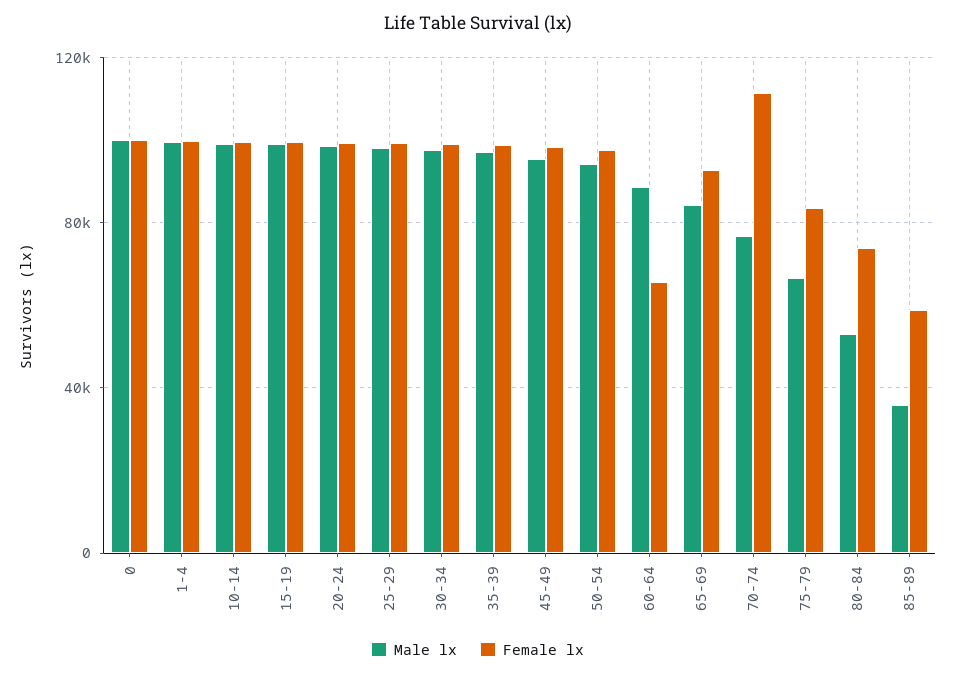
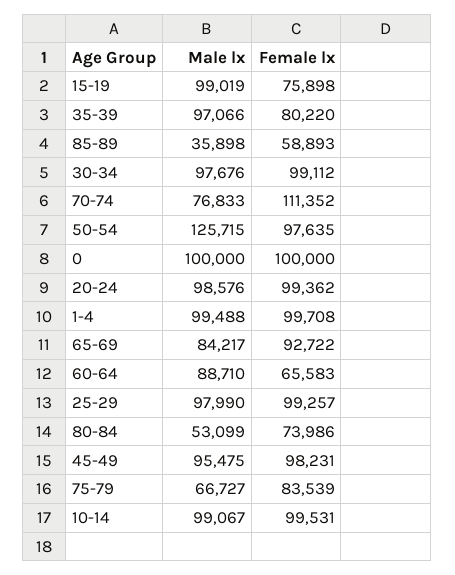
  {
    "Male lx": {
      "0": 100000,
      "1-4": 99488,
      "10-14": 99067,
      "15-19": 99019,
      "20-24": 98576,
      "25-29": 97990,
      "30-34": 97676,
      "35-39": 97066,
      "45-49": 95475,
-     "50-54": 95000,
+     "50-54": 125715,
      "60-64": 88710,
      "65-69": 84217,
      "70-74": 76833,
      "75-79": 66727,
      "80-84": 53099,
      "85-89": 35898
    },
    "Female lx": {
      "0": 100000,
      "1-4": 99708,
      "10-14": 99531,
-     "15-19": 100000,
+     "15-19": 75898,
      "20-24": 99362,
      "25-29": 99257,
      "30-34": 99112,
-     "35-39": 100000,
+     "35-39": 80220,
      "45-49": 98231,
      "50-54": 97635,
      "60-64": 65583,
      "65-69": 92722,
      "70-74": 111352,
      "75-79": 83539,
      "80-84": 73986,
      "85-89": 58893
    }
  }

